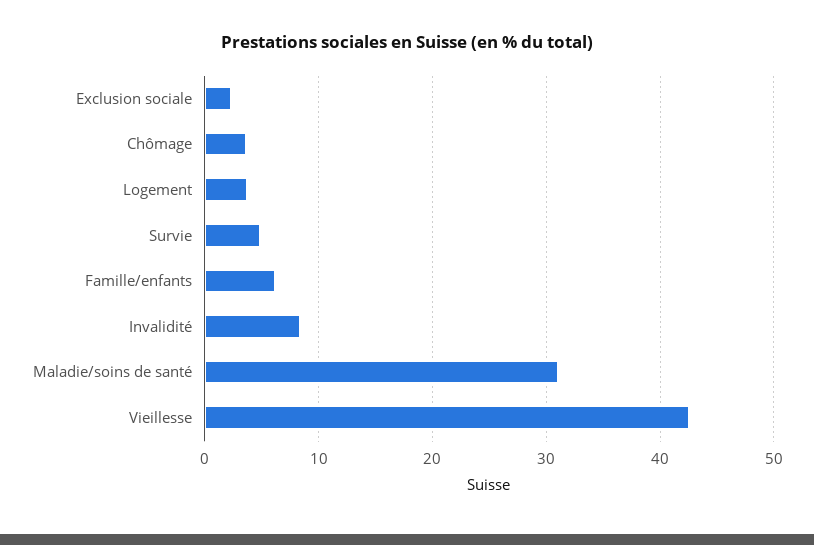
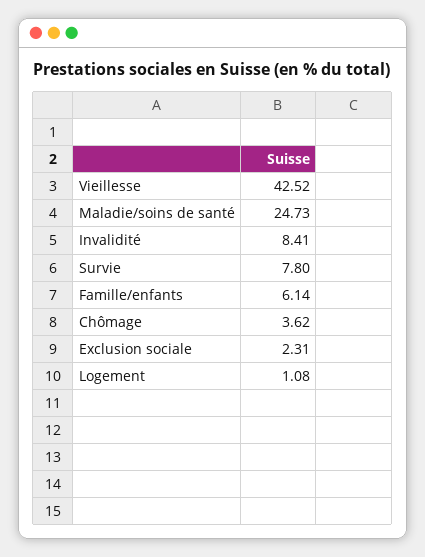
  {
    "Exclusion sociale": 2.31,
    "Chômage": 3.62,
-   "Logement": 4,
+   "Logement": 1.08,
-   "Survie": 5,
+   "Survie": 7.8,
    "Famille/enfants": 6.14,
    "Invalidité": 8.41,
-   "Maladie/soins de santé": 31,
+   "Maladie/soins de santé": 24.73,
    "Vieillesse": 42.52
  }

